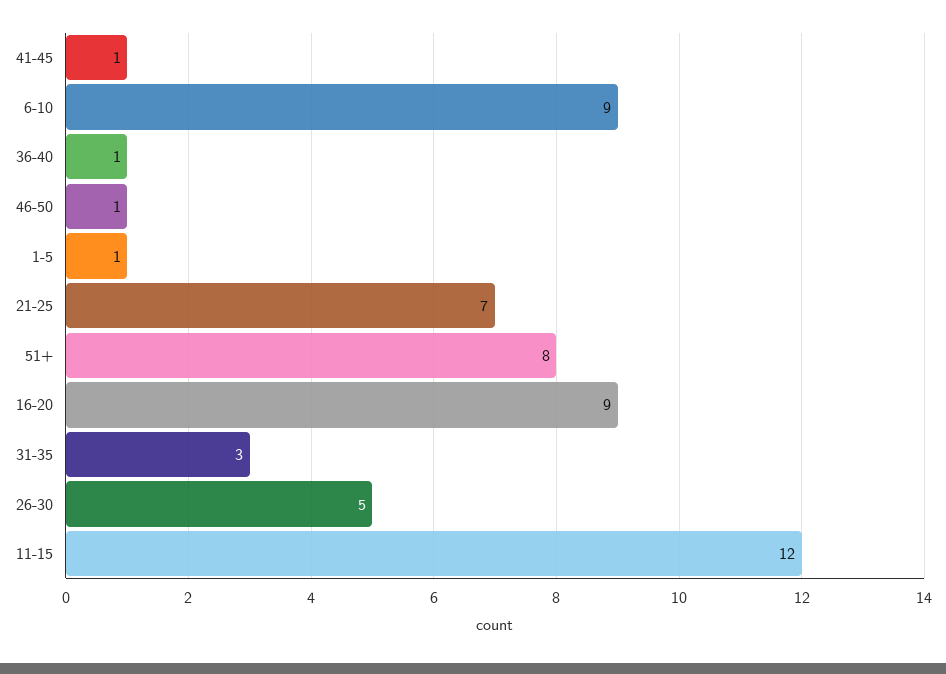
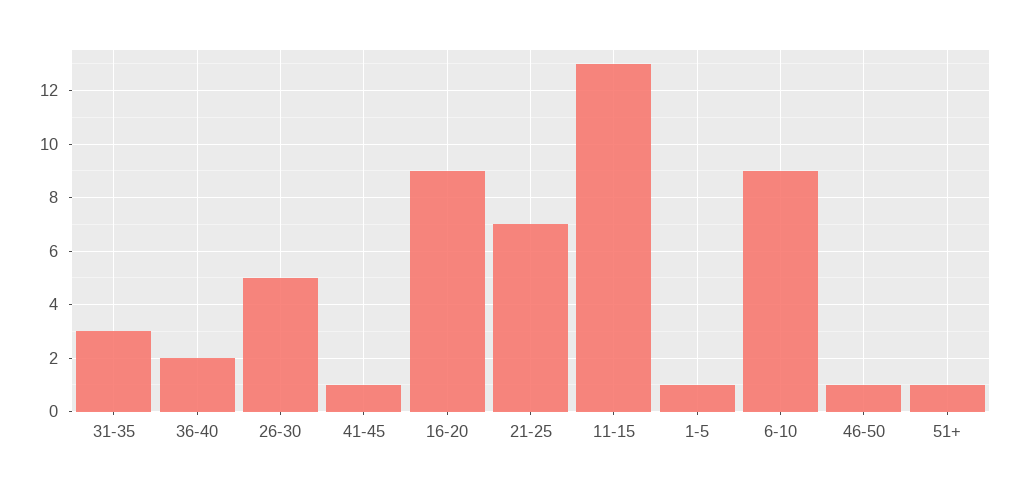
  {
    "41-45": 1,
    "6-10": 9,
-   "36-40": 1,
+   "36-40": 2,
    "46-50": 1,
    "1-5": 1,
    "21-25": 7,
-   "51+": 8,
+   "51+": 1,
    "16-20": 9,
    "31-35": 3,
    "26-30": 5,
-   "11-15": 12
+   "11-15": 13
  }

